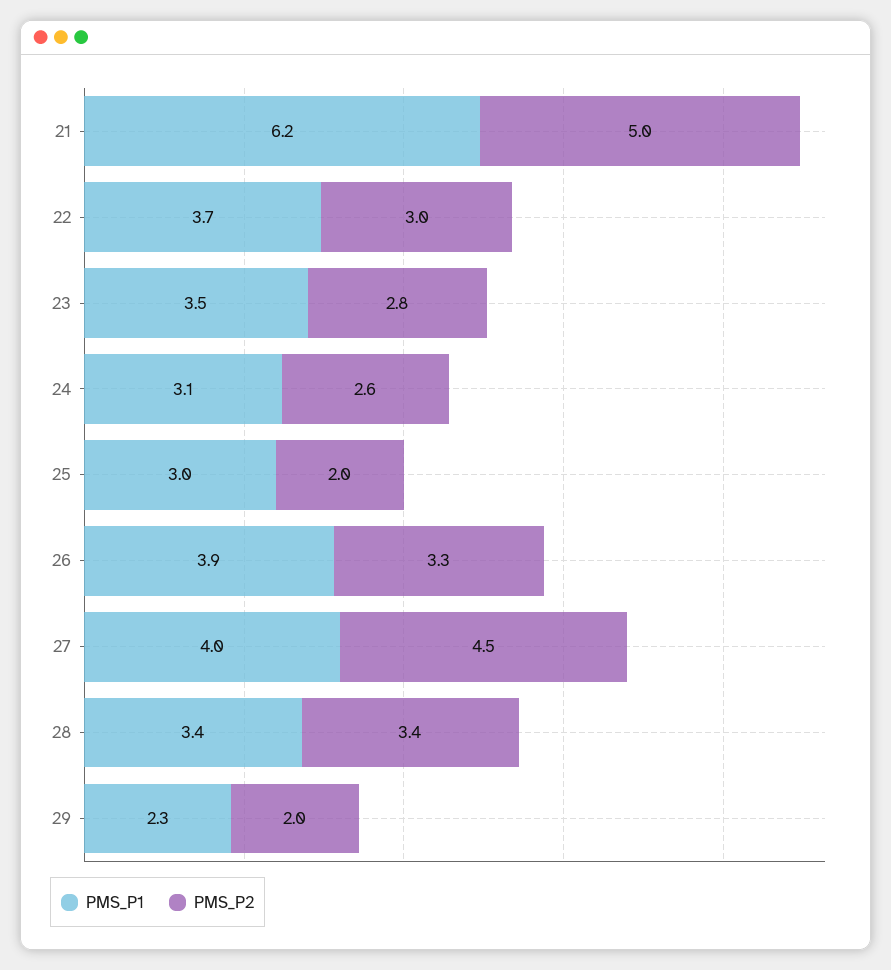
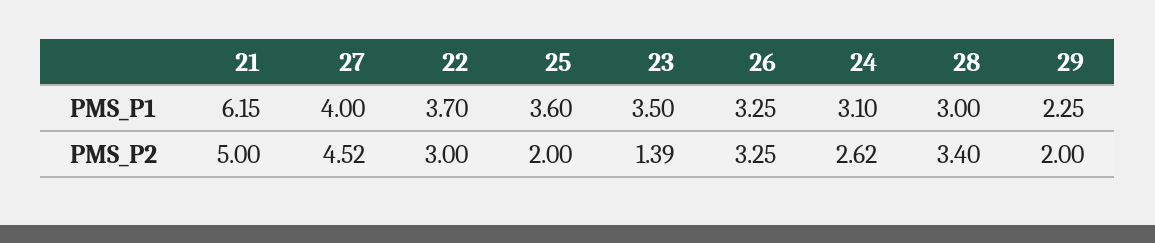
  {
    "PMS_P1": {
      "21": 6.15,
      "22": 3.7,
      "23": 3.5,
      "24": 3.1,
-     "25": 3,
+     "25": 3.6,
-     "26": 3.9,
+     "26": 3.25,
      "27": 4,
-     "28": 3.4,
+     "28": 3,
      "29": 2.25
    },
    "PMS_P2": {
      "21": 5,
      "22": 3,
-     "23": 2.8,
+     "23": 1.39,
      "24": 2.62,
      "25": 2,
      "26": 3.25,
      "27": 4.52,
      "28": 3.4,
      "29": 2
    }
  }

